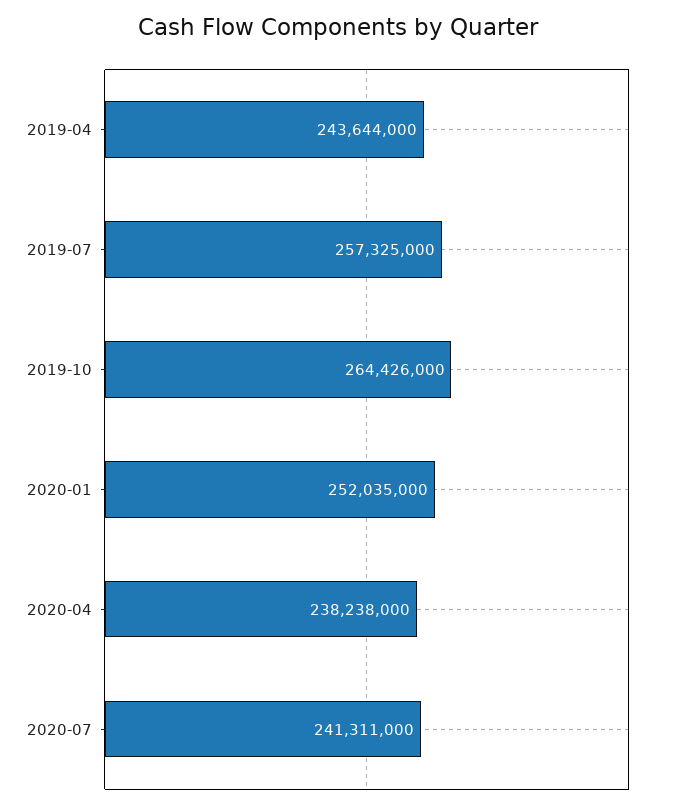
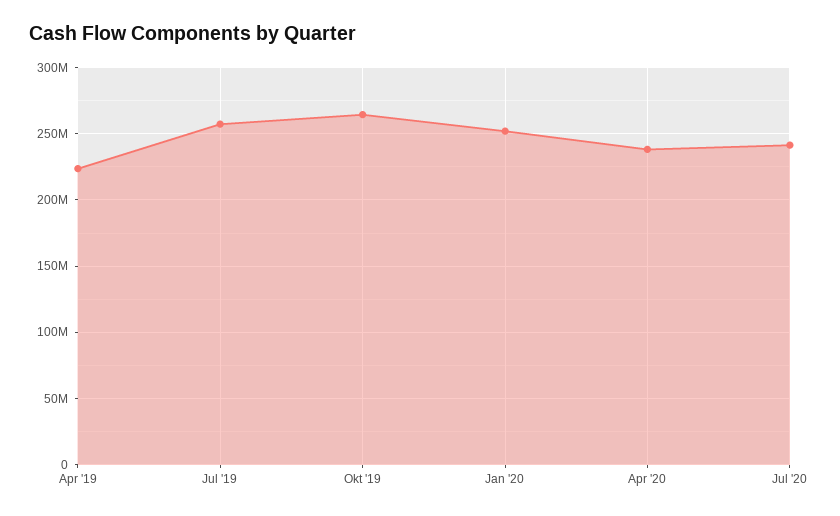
  {
-   "2019-04": 243644000,
+   "2019-04": 225000000,
    "2019-07": 257325000,
    "2019-10": 264426000,
    "2020-01": 252035000,
    "2020-04": 238238000,
    "2020-07": 241311000
  }

